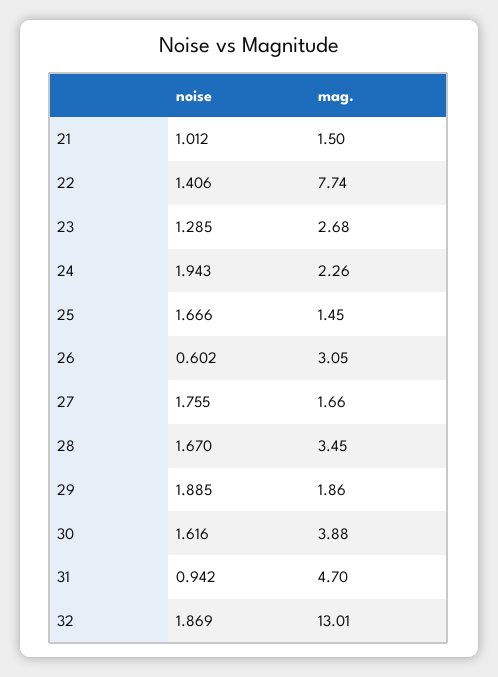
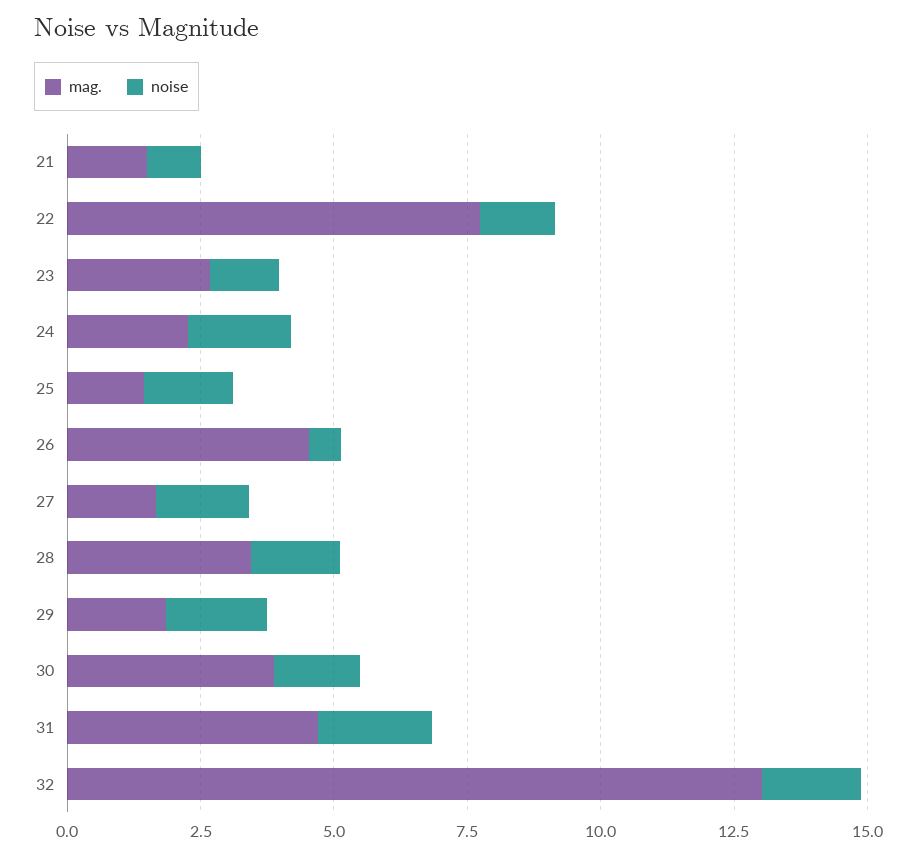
  {
    "noise": {
      "21": 1.012,
      "22": 1.406,
      "23": 1.285,
      "24": 1.943,
      "25": 1.666,
      "26": 0.602,
      "27": 1.755,
      "28": 1.67,
      "29": 1.885,
      "30": 1.616,
-     "31": 0.942,
+     "31": 2,
      "32": 1.869
    },
    "mag.": {
      "21": 1.5,
      "22": 7.74,
      "23": 2.68,
      "24": 2.26,
      "25": 1.45,
-     "26": 3.05,
+     "26": 4.5,
      "27": 1.66,
      "28": 3.45,
      "29": 1.86,
      "30": 3.88,
      "31": 4.7,
      "32": 13.01
    }
  }

